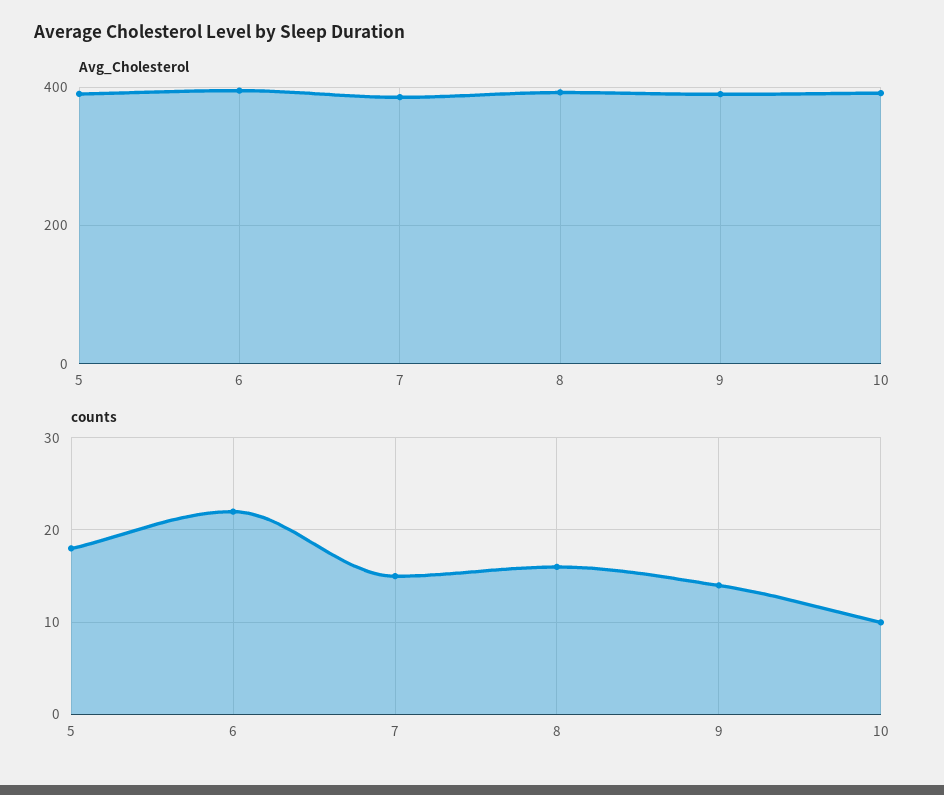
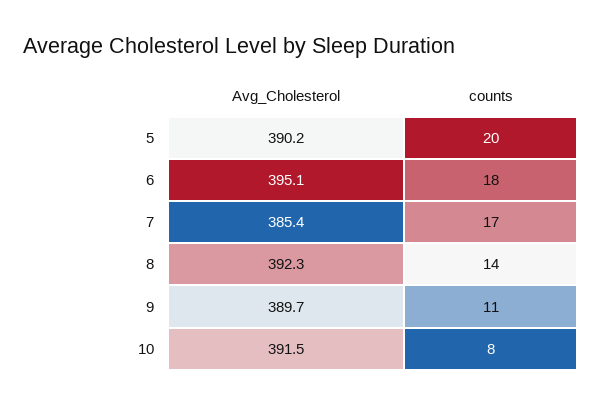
  {
    "Avg_Cholesterol": {
      "5": 390.2,
      "6": 395.1,
      "7": 385.4,
      "8": 392.3,
      "9": 389.7,
      "10": 391.5
    },
    "counts": {
-     "5": 18,
+     "5": 20,
-     "6": 22,
+     "6": 18,
-     "7": 15,
+     "7": 17,
-     "8": 16,
+     "8": 14,
-     "9": 14,
+     "9": 11,
-     "10": 10
+     "10": 8
    }
  }

